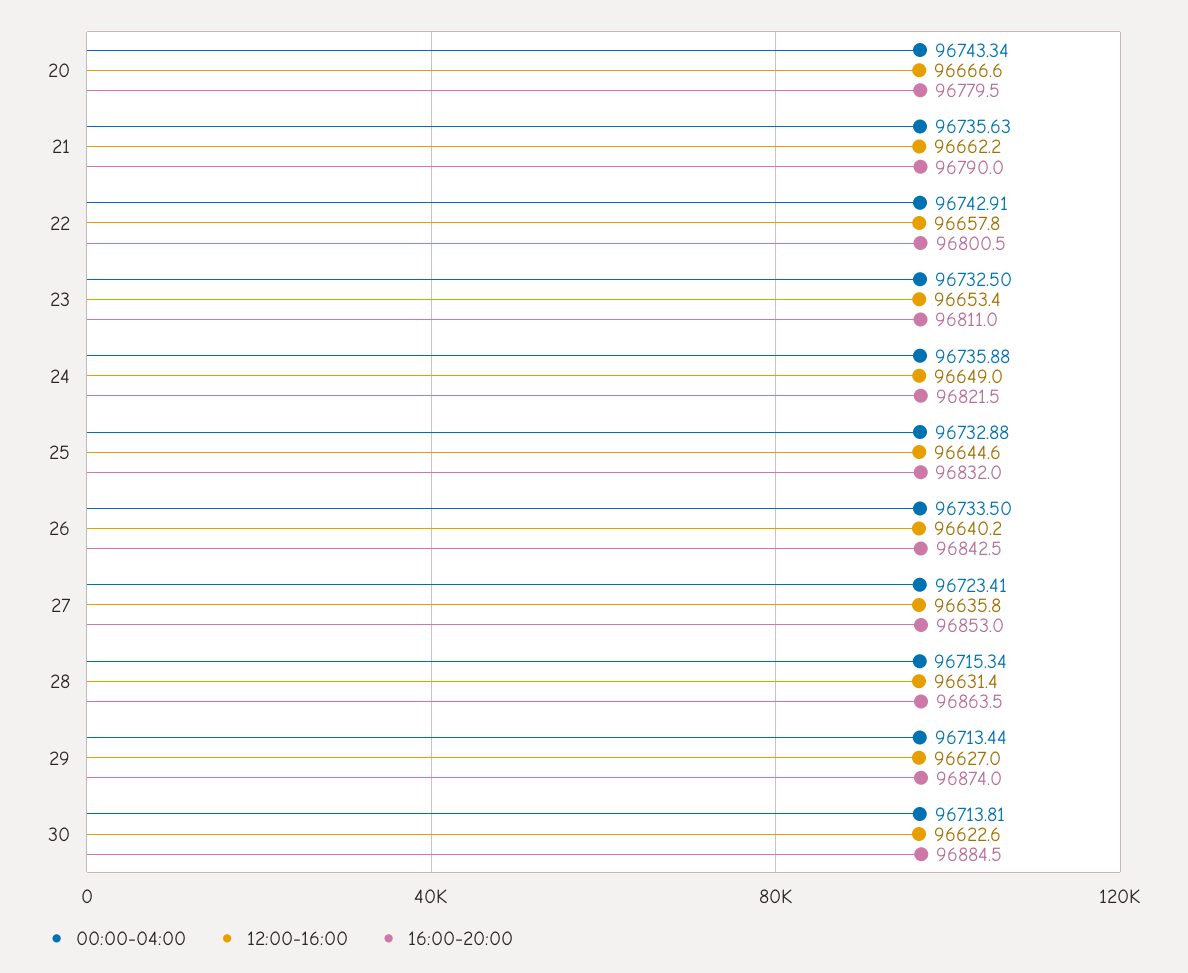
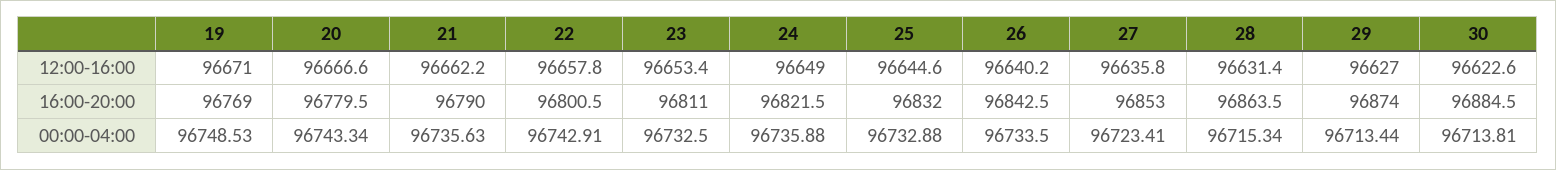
  {
    "00:00-04:00": {
      "20": 96743.34,
      "21": 96735.63,
      "22": 96742.91,
      "23": 96732.5,
      "24": 96735.88,
      "25": 96732.88,
      "26": 96733.5,
      "27": 96723.41,
      "28": 96715.34,
      "29": 96713.44,
-     "30": 96713.81
+     "30": 96713.81,
+     "19": 96748.53
    },
    "12:00-16:00": {
      "20": 96666.6,
      "21": 96662.2,
      "22": 96657.8,
      "23": 96653.4,
      "24": 96649,
      "25": 96644.6,
      "26": 96640.2,
      "27": 96635.8,
      "28": 96631.4,
      "29": 96627,
-     "30": 96622.6
+     "30": 96622.6,
+     "19": 96671
    },
    "16:00-20:00": {
      "20": 96779.5,
      "21": 96790,
      "22": 96800.5,
      "23": 96811,
      "24": 96821.5,
      "25": 96832,
      "26": 96842.5,
      "27": 96853,
      "28": 96863.5,
      "29": 96874,
-     "30": 96884.5
+     "30": 96884.5,
+     "19": 96769
    }
  }

